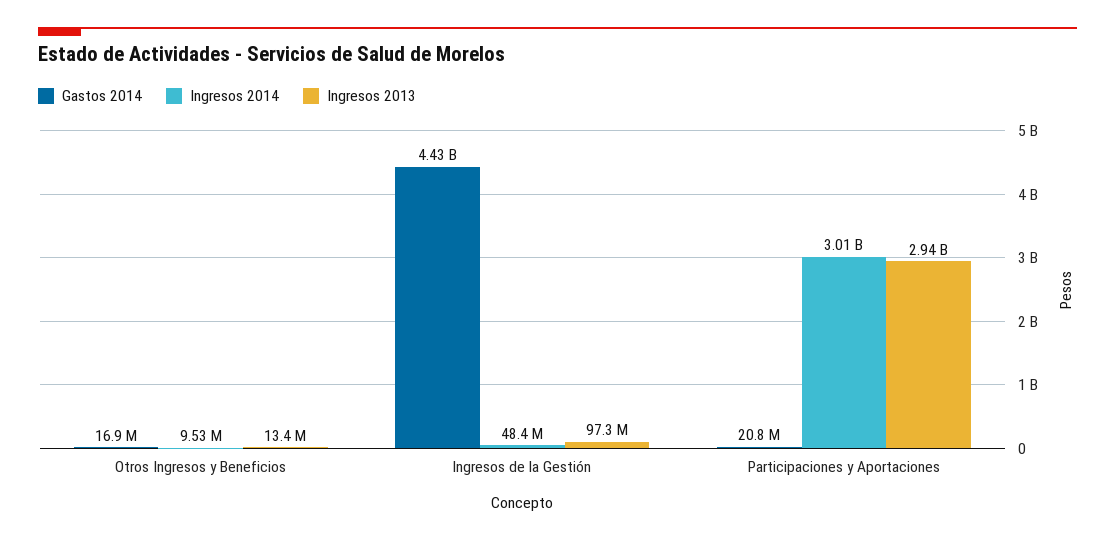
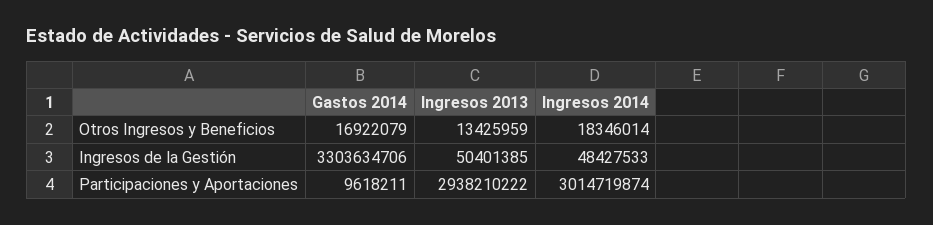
  {
    "Gastos 2014": {
      "Otros Ingresos y Beneficios": 16922079,
-     "Ingresos de la Gestión": 4430000000,
+     "Ingresos de la Gestión": 3303634706,
-     "Participaciones y Aportaciones": 20800000
+     "Participaciones y Aportaciones": 9618211
    },
    "Ingresos 2014": {
-     "Otros Ingresos y Beneficios": 9530000,
+     "Otros Ingresos y Beneficios": 18346014,
      "Ingresos de la Gestión": 48427533,
      "Participaciones y Aportaciones": 3014719874
    },
    "Ingresos 2013": {
      "Otros Ingresos y Beneficios": 13425959,
-     "Ingresos de la Gestión": 97300000,
+     "Ingresos de la Gestión": 50401385,
      "Participaciones y Aportaciones": 2938210222
    }
  }

